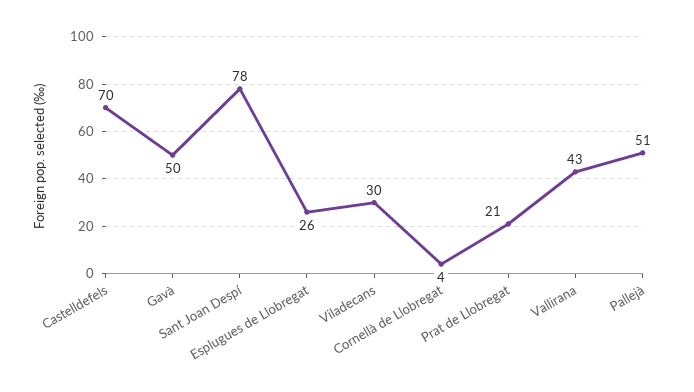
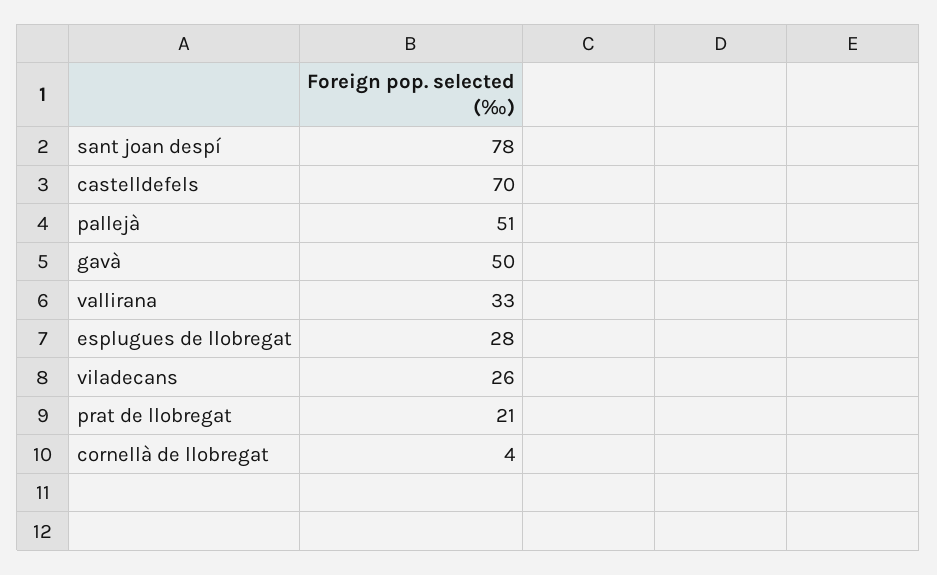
  {
    "Castelldefels": 70,
    "Gavà": 50,
    "Sant Joan Despí": 78,
-   "Esplugues de Llobregat": 26,
+   "Esplugues de Llobregat": 28,
-   "Viladecans": 30,
+   "Viladecans": 26,
    "Cornellà de Llobregat": 4,
    "Prat de Llobregat": 21,
-   "Vallirana": 43,
+   "Vallirana": 33,
    "Pallejà": 51
  }

